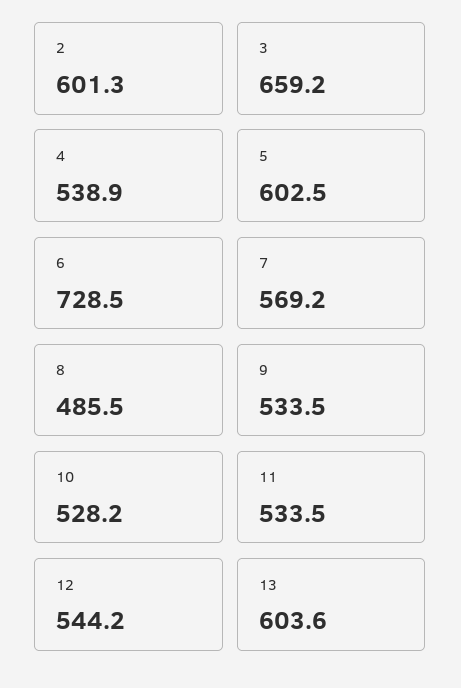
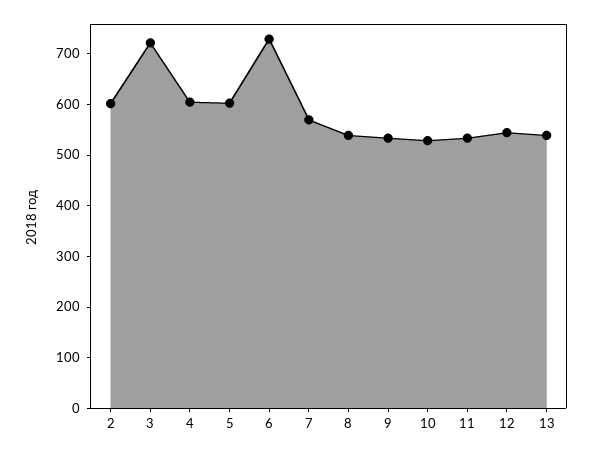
  {
    "2": 601.3,
-   "3": 659.2,
+   "3": 720,
-   "4": 538.9,
+   "4": 600,
    "5": 602.5,
    "6": 728.5,
    "7": 569.2,
-   "8": 485.5,
+   "8": 540,
    "9": 533.5,
    "10": 528.2,
    "11": 533.5,
    "12": 544.2,
-   "13": 603.6
+   "13": 540
  }

